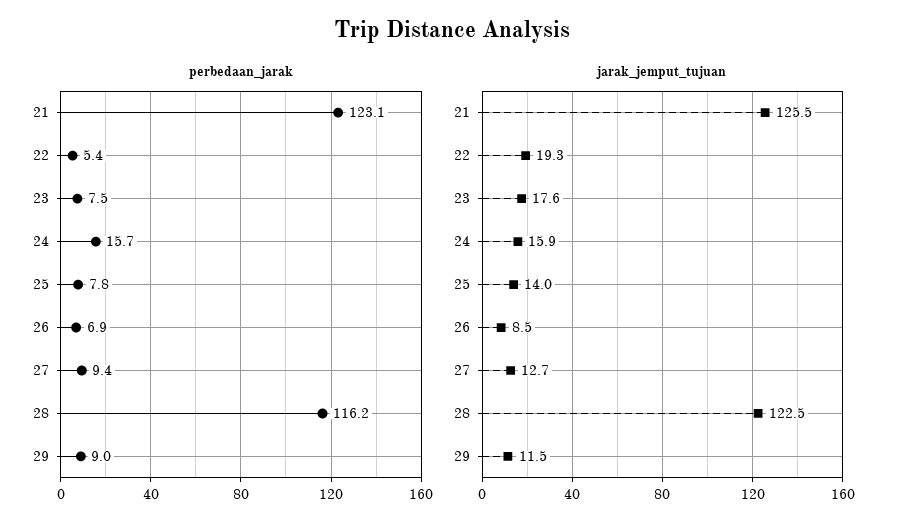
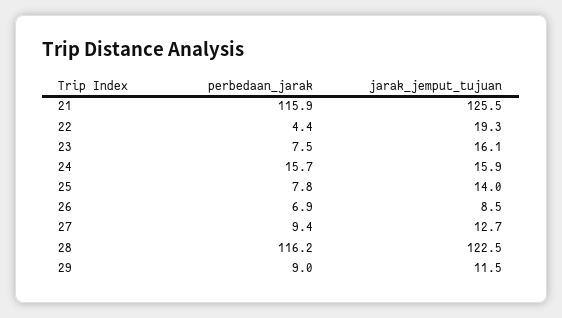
  {
    "perbedaan_jarak": {
-     "21": 123.1,
+     "21": 115.9,
-     "22": 5.4,
+     "22": 4.4,
      "23": 7.5,
      "24": 15.7,
      "25": 7.8,
      "26": 6.9,
      "27": 9.4,
      "28": 116.2,
      "29": 9
    },
    "jarak_jemput_tujuan": {
      "21": 125.5,
      "22": 19.3,
-     "23": 17.6,
+     "23": 16.1,
      "24": 15.9,
      "25": 14,
      "26": 8.5,
      "27": 12.7,
      "28": 122.5,
      "29": 11.5
    }
  }

